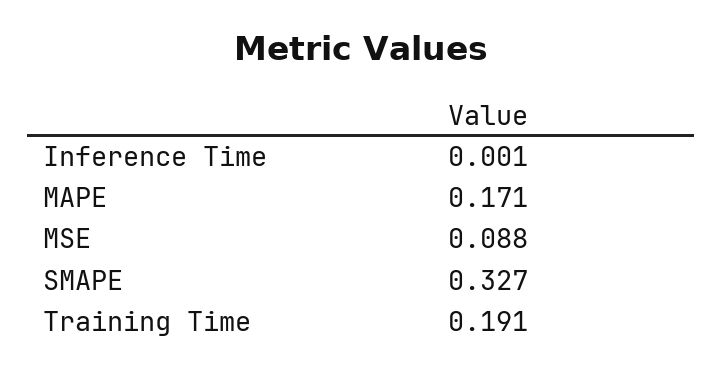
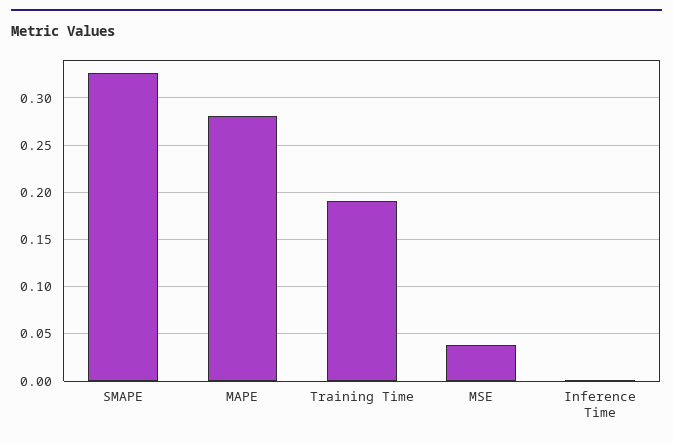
  {
    "Inference Time": 0.001,
-   "MAPE": 0.171,
+   "MAPE": 0.28,
-   "MSE": 0.088,
+   "MSE": 0.04,
    "SMAPE": 0.327,
    "Training Time": 0.191
  }

